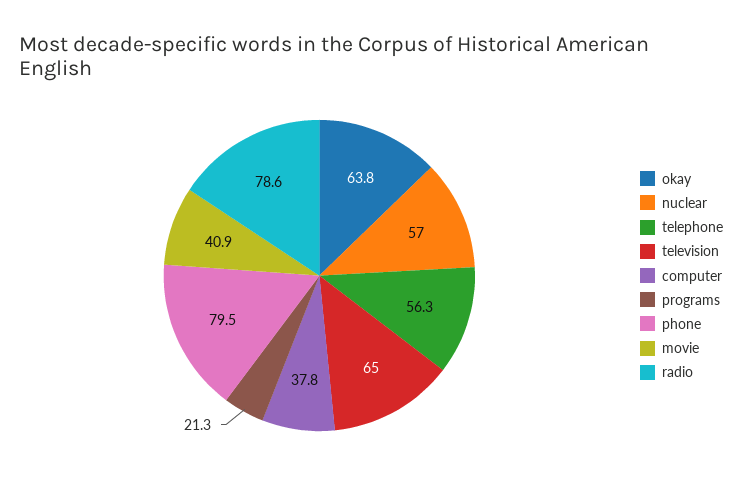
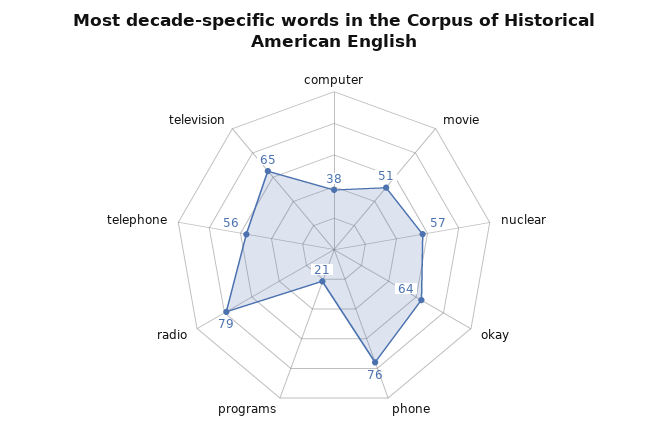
  {
    "okay": 63.8,
    "nuclear": 57,
    "telephone": 56.3,
    "television": 65,
    "computer": 37.8,
    "programs": 21.3,
-   "phone": 79.5,
+   "phone": 76,
-   "movie": 40.9,
+   "movie": 51,
    "radio": 78.6
  }

